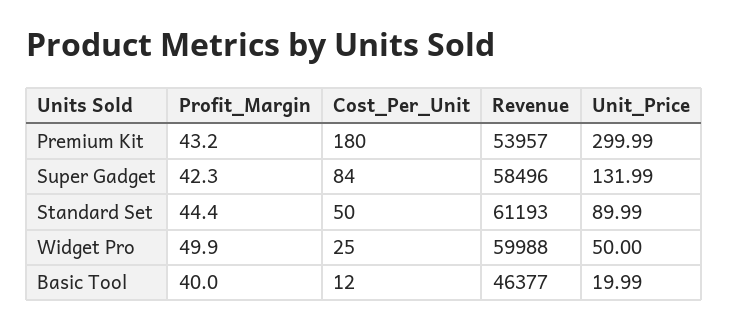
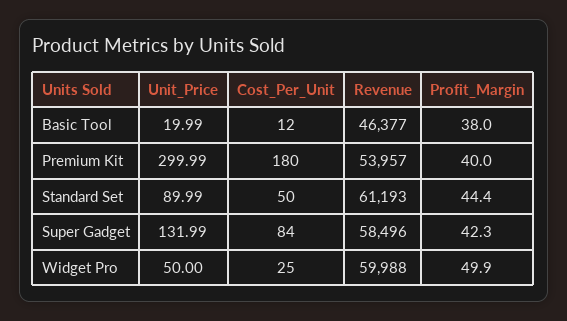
  {
    "Profit_Margin": {
-     "Premium Kit": 43.2,
+     "Premium Kit": 40,
      "Super Gadget": 42.3,
      "Standard Set": 44.4,
      "Widget Pro": 49.9,
-     "Basic Tool": 40
+     "Basic Tool": 38
    },
    "Cost_Per_Unit": {
      "Premium Kit": 180,
      "Super Gadget": 84,
      "Standard Set": 50,
      "Widget Pro": 25,
      "Basic Tool": 12
    },
    "Revenue": {
      "Premium Kit": 53957,
      "Super Gadget": 58496,
      "Standard Set": 61193,
      "Widget Pro": 59988,
      "Basic Tool": 46377
    },
    "Unit_Price": {
      "Premium Kit": 299.99,
      "Super Gadget": 131.99,
      "Standard Set": 89.99,
      "Widget Pro": 50,
      "Basic Tool": 19.99
    }
  }

